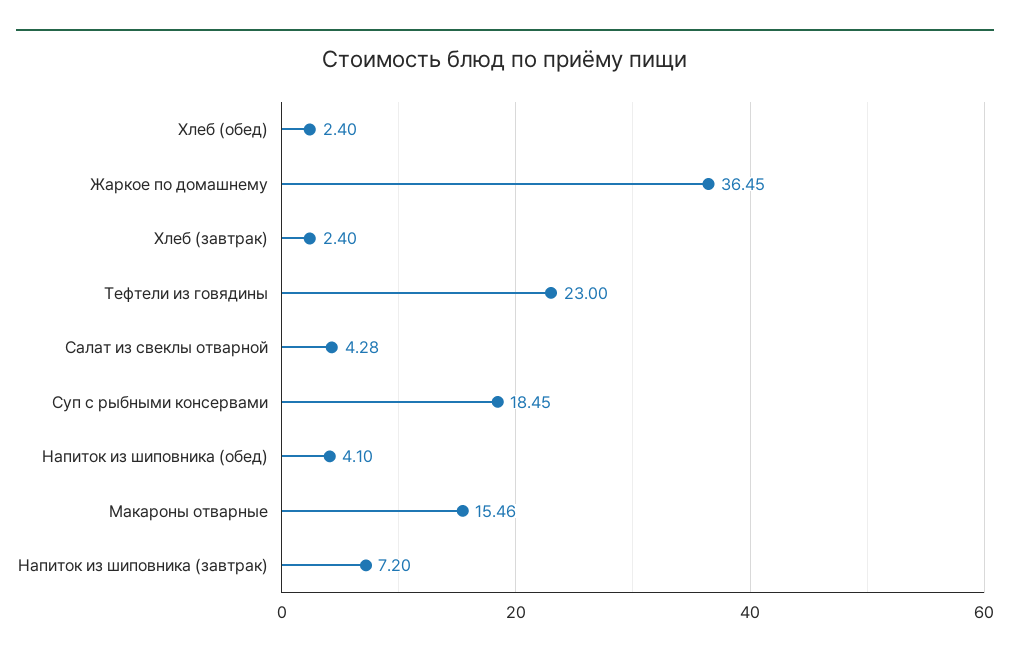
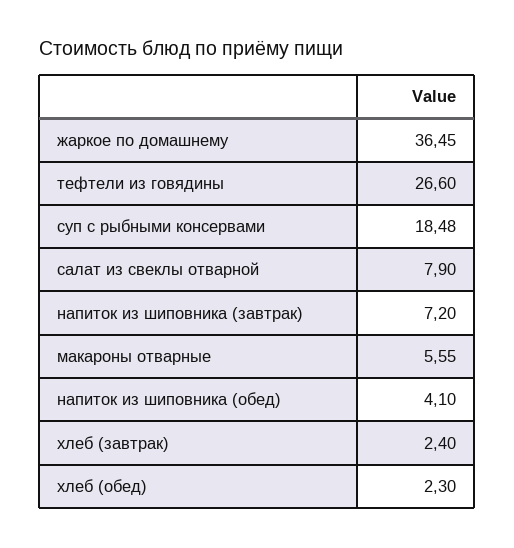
  {
-   "Хлеб (обед)": 2.4,
+   "Хлеб (обед)": 2.3,
    "Жаркое по домашнему": 36.45,
    "Хлеб (завтрак)": 2.4,
-   "Тефтели из говядины": 23,
+   "Тефтели из говядины": 26.6,
-   "Салат из свеклы отварной": 4.28,
+   "Салат из свеклы отварной": 7.9,
-   "Суп с рыбными консервами": 18.45,
+   "Суп с рыбными консервами": 18.48,
    "Напиток из шиповника (обед)": 4.1,
-   "Макароны отварные": 15.46,
+   "Макароны отварные": 5.55,
    "Напиток из шиповника (завтрак)": 7.2
  }

